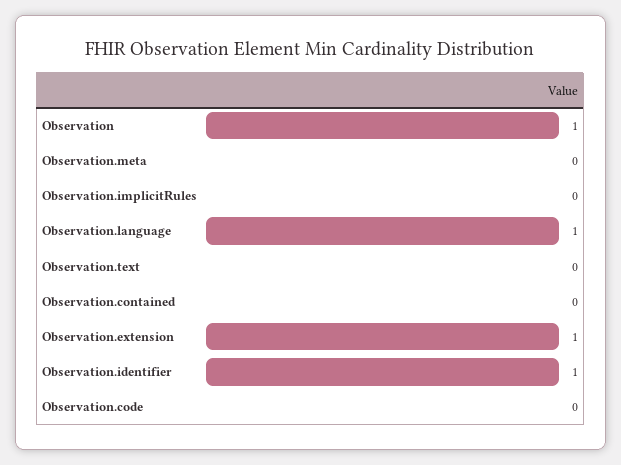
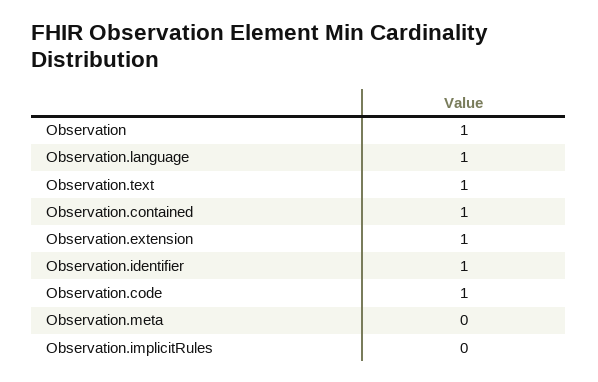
  {
    "Observation": 1,
    "Observation.meta": 0,
    "Observation.implicitRules": 0,
    "Observation.language": 1,
-   "Observation.text": 0,
+   "Observation.text": 1,
-   "Observation.contained": 0,
+   "Observation.contained": 1,
    "Observation.extension": 1,
    "Observation.identifier": 1,
-   "Observation.code": 0
+   "Observation.code": 1
  }

